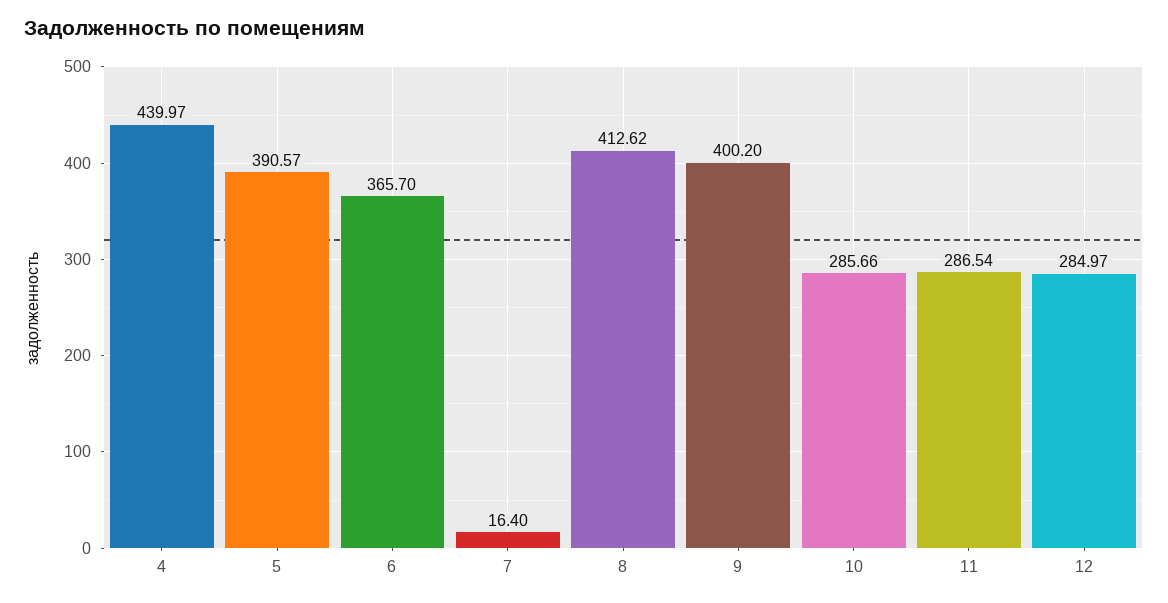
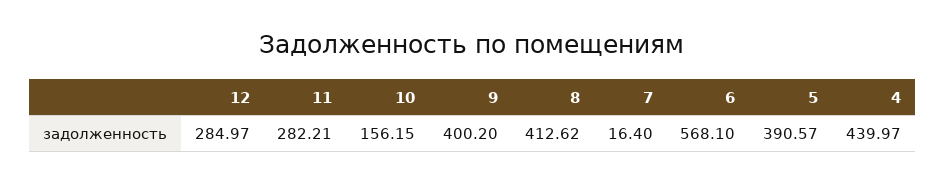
  {
    "4": 439.97,
    "5": 390.57,
-   "6": 365.7,
+   "6": 568.1,
    "7": 16.4,
    "8": 412.62,
    "9": 400.2,
-   "10": 285.66,
+   "10": 156.15,
-   "11": 286.54,
+   "11": 282.21,
    "12": 284.97
  }

